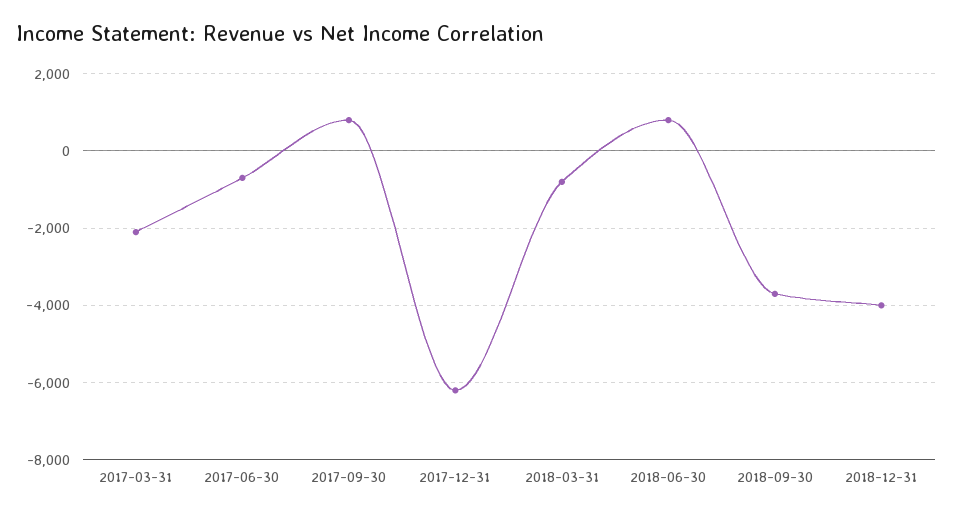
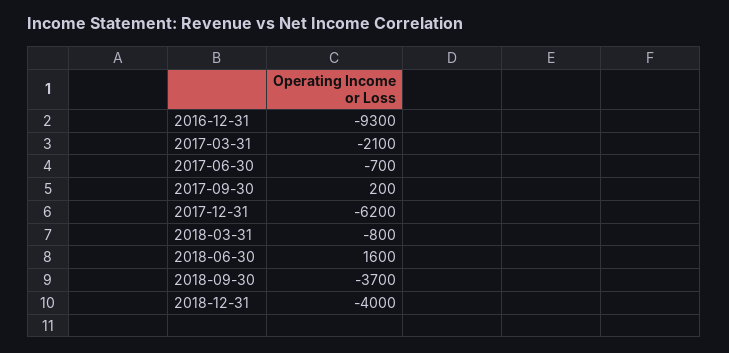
  {
    "2017-03-31": -2100,
    "2017-06-30": -700,
-   "2017-09-30": 800,
+   "2017-09-30": 200,
    "2017-12-31": -6200,
    "2018-03-31": -800,
-   "2018-06-30": 800,
+   "2018-06-30": 1600,
    "2018-09-30": -3700,
-   "2018-12-31": -4000
+   "2018-12-31": -4000,
+   "2016-12-31": -9300
  }

